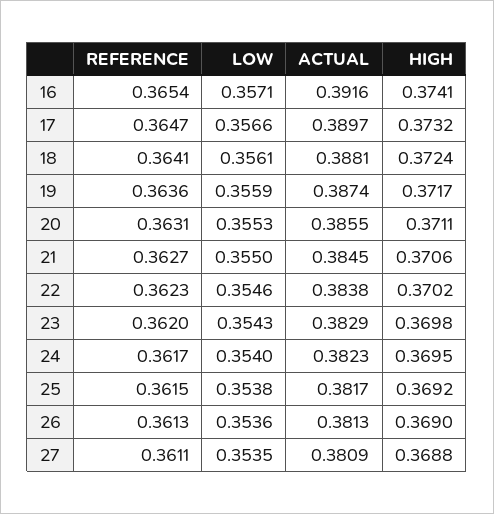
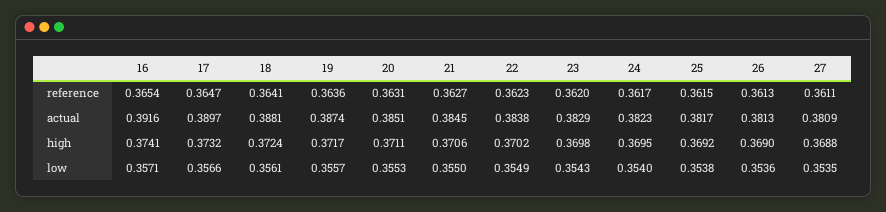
  {
    "REFERENCE": {
      "16": 0.3654,
      "17": 0.3647,
      "18": 0.3641,
      "19": 0.3636,
      "20": 0.3631,
      "21": 0.3627,
      "22": 0.3623,
      "23": 0.362,
      "24": 0.3617,
      "25": 0.3615,
      "26": 0.3613,
      "27": 0.3611
    },
    "LOW": {
      "16": 0.3571,
      "17": 0.3566,
      "18": 0.3561,
-     "19": 0.3559,
+     "19": 0.3557,
      "20": 0.3553,
      "21": 0.355,
-     "22": 0.3546,
+     "22": 0.3549,
      "23": 0.3543,
      "24": 0.354,
      "25": 0.3538,
      "26": 0.3536,
      "27": 0.3535
    },
    "ACTUAL": {
      "16": 0.3916,
      "17": 0.3897,
      "18": 0.3881,
      "19": 0.3874,
-     "20": 0.3855,
+     "20": 0.3851,
      "21": 0.3845,
      "22": 0.3838,
      "23": 0.3829,
      "24": 0.3823,
      "25": 0.3817,
      "26": 0.3813,
      "27": 0.3809
    },
    "HIGH": {
      "16": 0.3741,
      "17": 0.3732,
      "18": 0.3724,
      "19": 0.3717,
      "20": 0.3711,
      "21": 0.3706,
      "22": 0.3702,
      "23": 0.3698,
      "24": 0.3695,
      "25": 0.3692,
      "26": 0.369,
      "27": 0.3688
    }
  }

